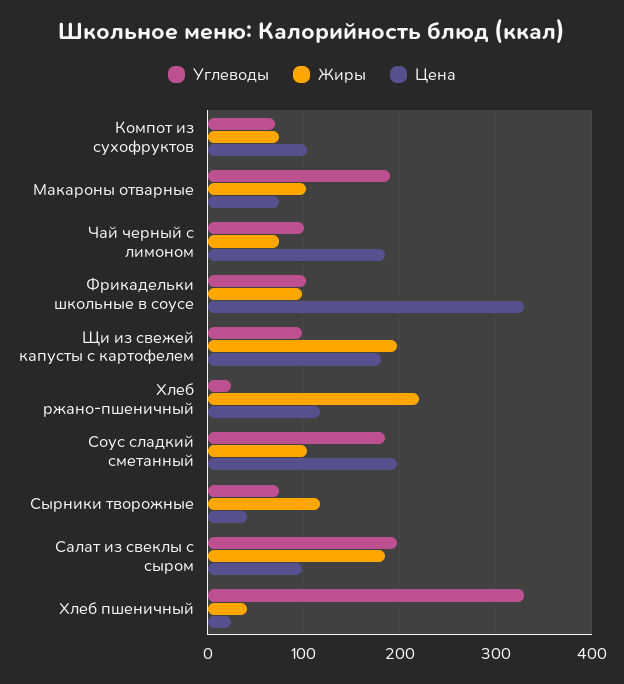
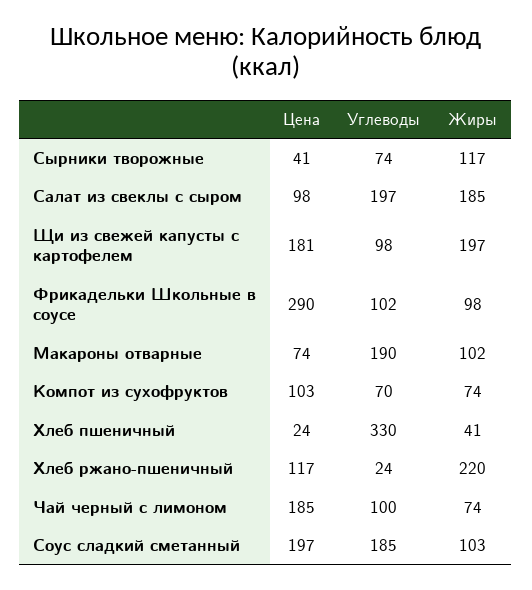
  {
    "Углеводы": {
      "Компот из сухофруктов": 70,
      "Макароны отварные": 190,
      "Чай черный с лимоном": 100,
      "Фрикадельки школьные в соусе": 102,
      "Щи из свежей капусты с картофелем": 98,
      "Хлеб ржано-пшеничный": 24,
      "Соус сладкий сметанный": 185,
      "Сырники творожные": 74,
      "Салат из свеклы с сыром": 197,
      "Хлеб пшеничный": 330
    },
    "Жиры": {
      "Компот из сухофруктов": 74,
      "Макароны отварные": 102,
      "Чай черный с лимоном": 74,
      "Фрикадельки школьные в соусе": 98,
      "Щи из свежей капусты с картофелем": 197,
      "Хлеб ржано-пшеничный": 220,
      "Соус сладкий сметанный": 103,
      "Сырники творожные": 117,
      "Салат из свеклы с сыром": 185,
      "Хлеб пшеничный": 41
    },
    "Цена": {
      "Компот из сухофруктов": 103,
      "Макароны отварные": 74,
      "Чай черный с лимоном": 185,
-     "Фрикадельки школьные в соусе": 330,
+     "Фрикадельки школьные в соусе": 290,
      "Щи из свежей капусты с картофелем": 181,
      "Хлеб ржано-пшеничный": 117,
      "Соус сладкий сметанный": 197,
      "Сырники творожные": 41,
      "Салат из свеклы с сыром": 98,
      "Хлеб пшеничный": 24
    }
  }

